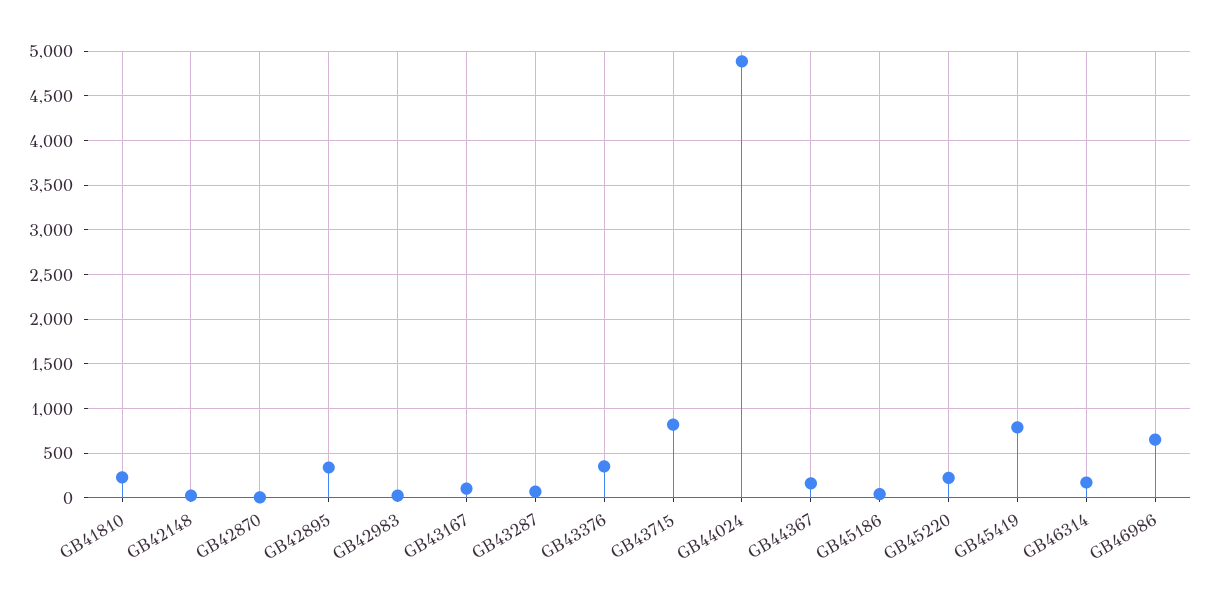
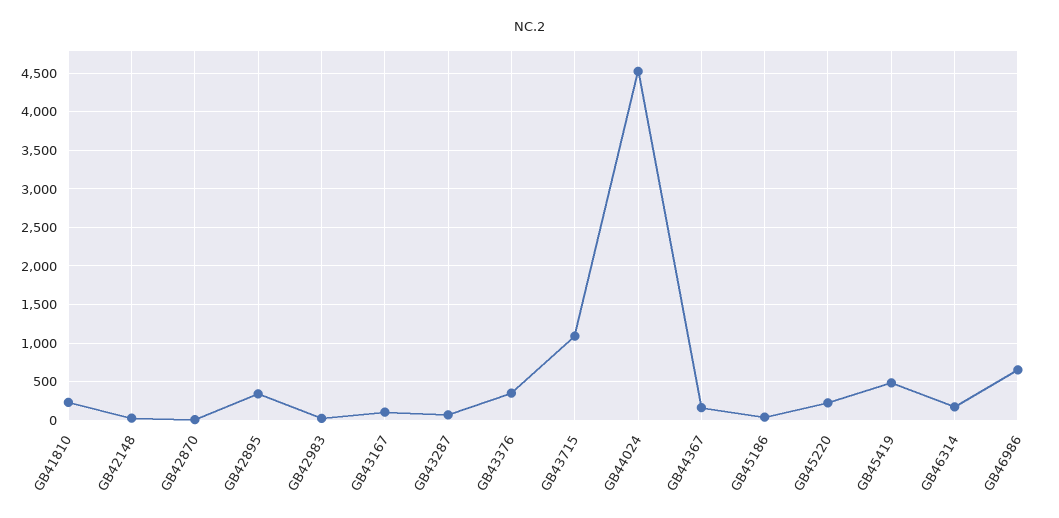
  {
    "GB41810": 200,
    "GB42148": 0,
    "GB42870": 0,
    "GB42895": 300,
    "GB42983": 0,
    "GB43167": 100,
    "GB43287": 100,
    "GB43376": 400,
-   "GB43715": 800,
+   "GB43715": 1100,
-   "GB44024": 4900,
+   "GB44024": 4500,
    "GB44367": 200,
    "GB45186": 0,
    "GB45220": 200,
-   "GB45419": 800,
+   "GB45419": 500,
    "GB46314": 200,
    "GB46986": 700
  }

